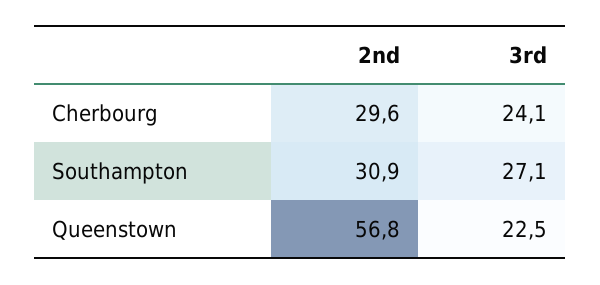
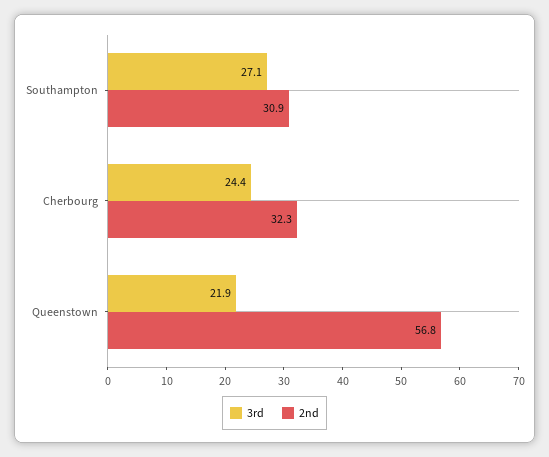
  {
    "2nd": {
-     "Cherbourg": 29.6,
+     "Cherbourg": 32.3,
      "Southampton": 30.9,
      "Queenstown": 56.8
    },
    "3rd": {
-     "Cherbourg": 24.1,
+     "Cherbourg": 24.4,
      "Southampton": 27.1,
-     "Queenstown": 22.5
+     "Queenstown": 21.9
    }
  }

